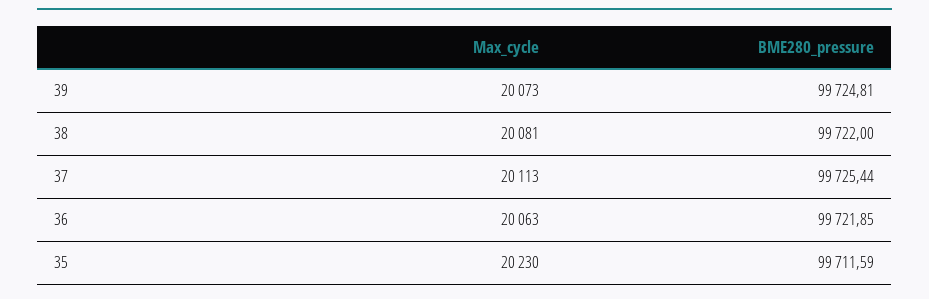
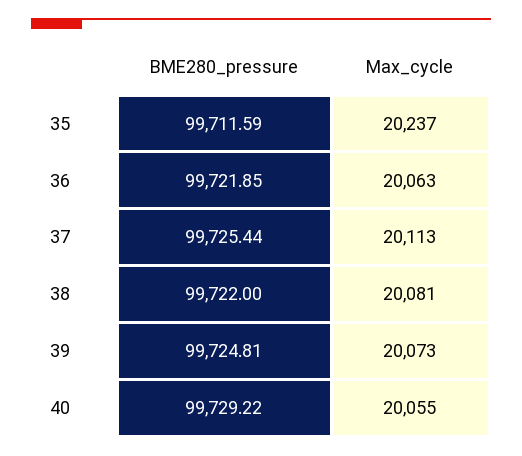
  {
    "Max_cycle": {
      "39": 20073,
      "38": 20081,
      "37": 20113,
      "36": 20063,
-     "35": 20230
+     "35": 20237,
+     "40": 20055
    },
    "BME280_pressure": {
      "39": 99724.81,
      "38": 99722,
      "37": 99725.44,
      "36": 99721.85,
-     "35": 99711.59
+     "35": 99711.59,
+     "40": 99729.22
    }
  }

